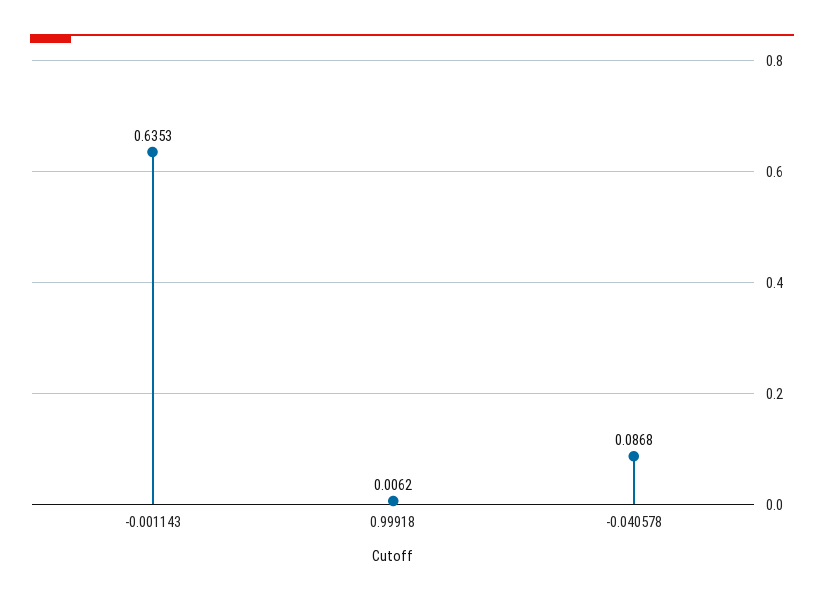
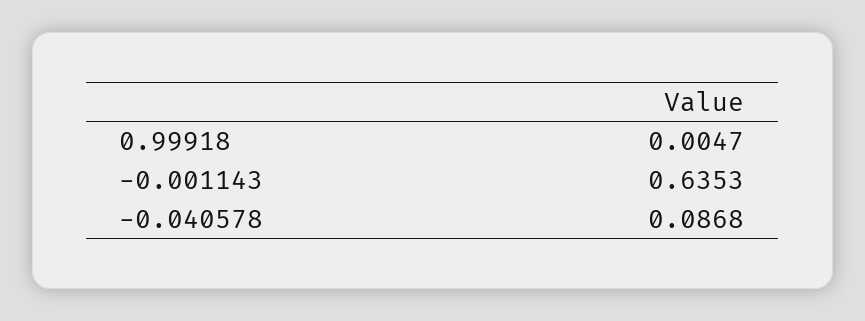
  {
    "-0.001143": 0.6353,
-   "0.99918": 0.0062,
+   "0.99918": 0.0047,
    "-0.040578": 0.0868
  }

